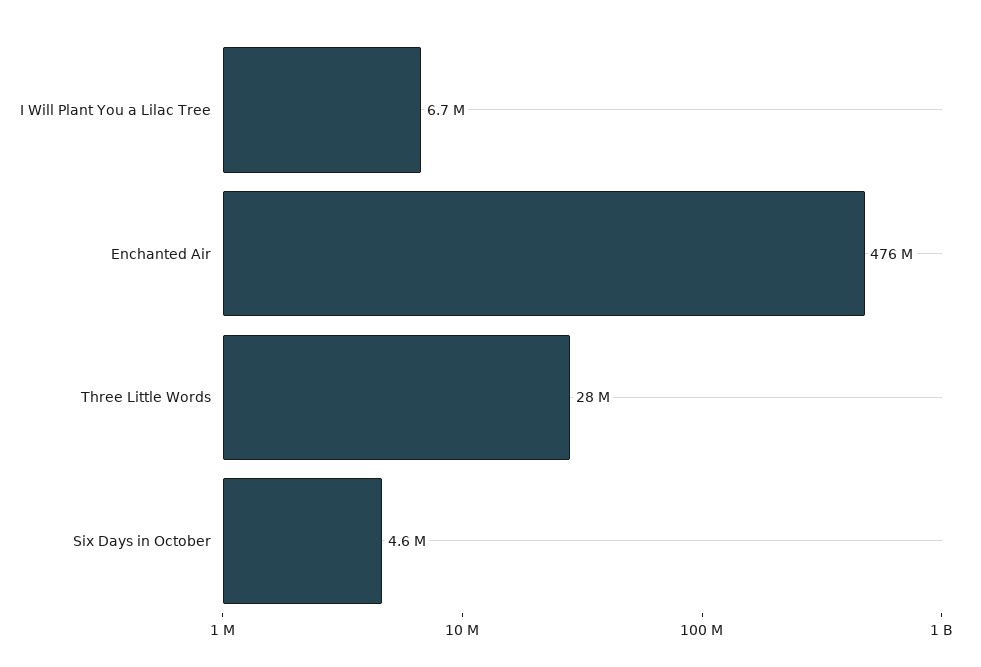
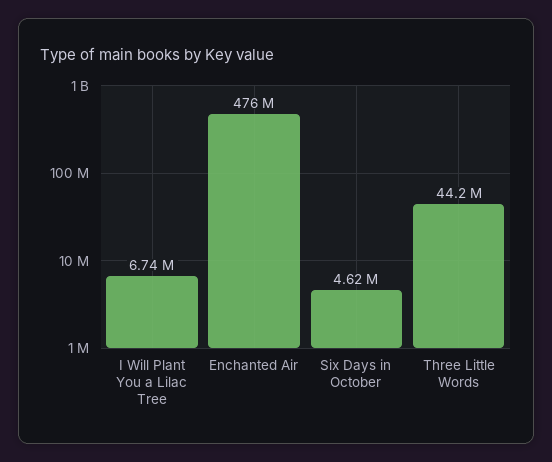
  {
    "I Will Plant You a Lilac Tree": 6740000,
    "Enchanted Air": 476000000,
-   "Three Little Words": 28000000,
+   "Three Little Words": 44200000,
    "Six Days in October": 4620000
  }

